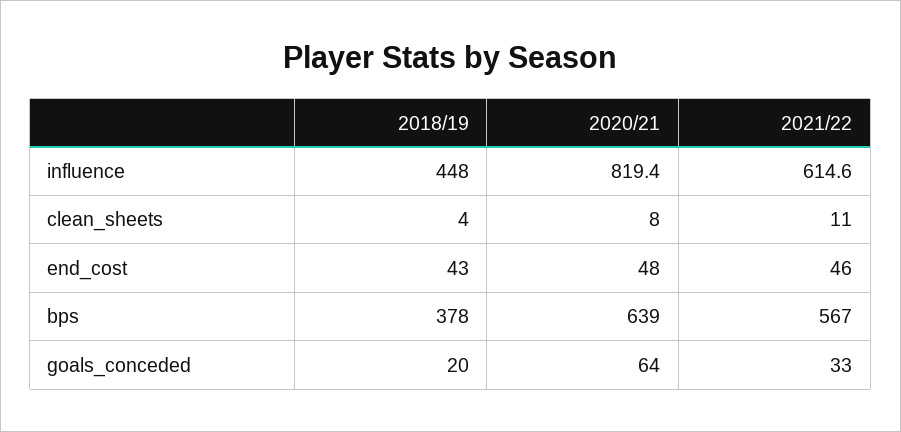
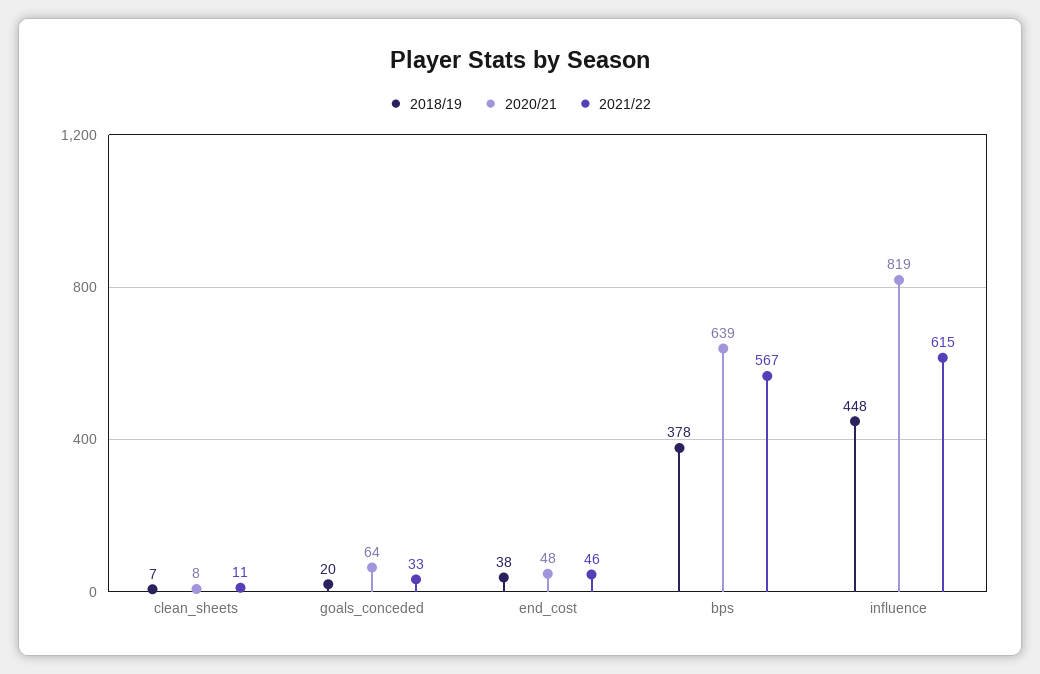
  {
    "2018/19": {
      "influence": 448,
-     "clean_sheets": 4,
+     "clean_sheets": 7,
-     "end_cost": 43,
+     "end_cost": 38,
      "bps": 378,
      "goals_conceded": 20
    },
    "2020/21": {
      "influence": 819.4,
      "clean_sheets": 8,
      "end_cost": 48,
      "bps": 639,
      "goals_conceded": 64
    },
    "2021/22": {
      "influence": 614.6,
      "clean_sheets": 11,
      "end_cost": 46,
      "bps": 567,
      "goals_conceded": 33
    }
  }

